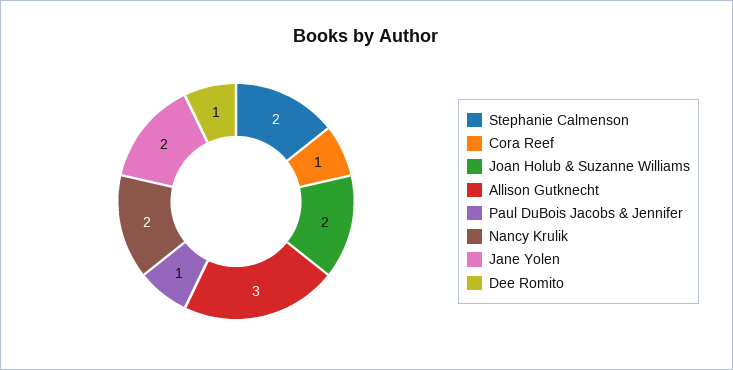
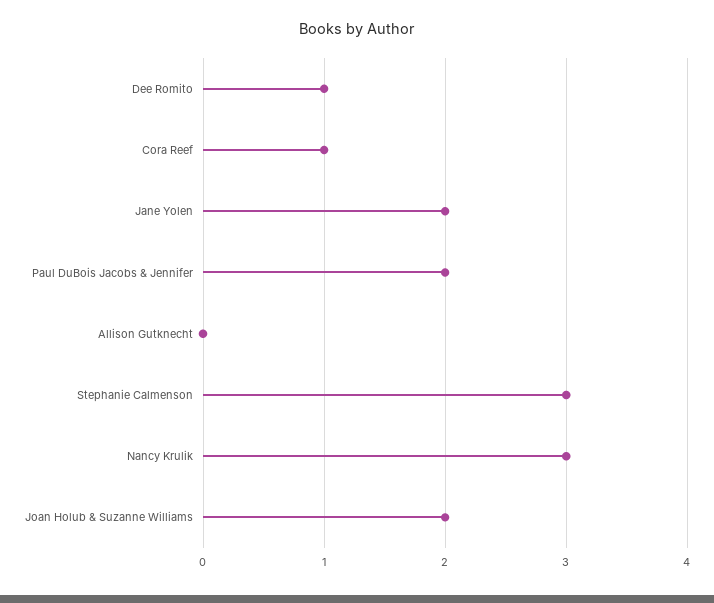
  {
-   "Stephanie Calmenson": 2,
+   "Stephanie Calmenson": 3,
    "Cora Reef": 1,
    "Joan Holub & Suzanne Williams": 2,
-   "Allison Gutknecht": 3,
+   "Allison Gutknecht": 0,
-   "Paul DuBois Jacobs & Jennifer": 1,
+   "Paul DuBois Jacobs & Jennifer": 2,
-   "Nancy Krulik": 2,
+   "Nancy Krulik": 3,
    "Jane Yolen": 2,
    "Dee Romito": 1
  }

